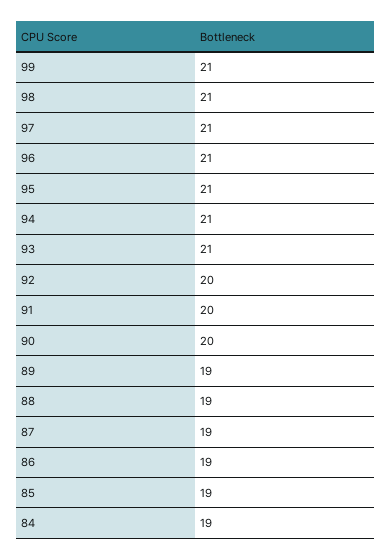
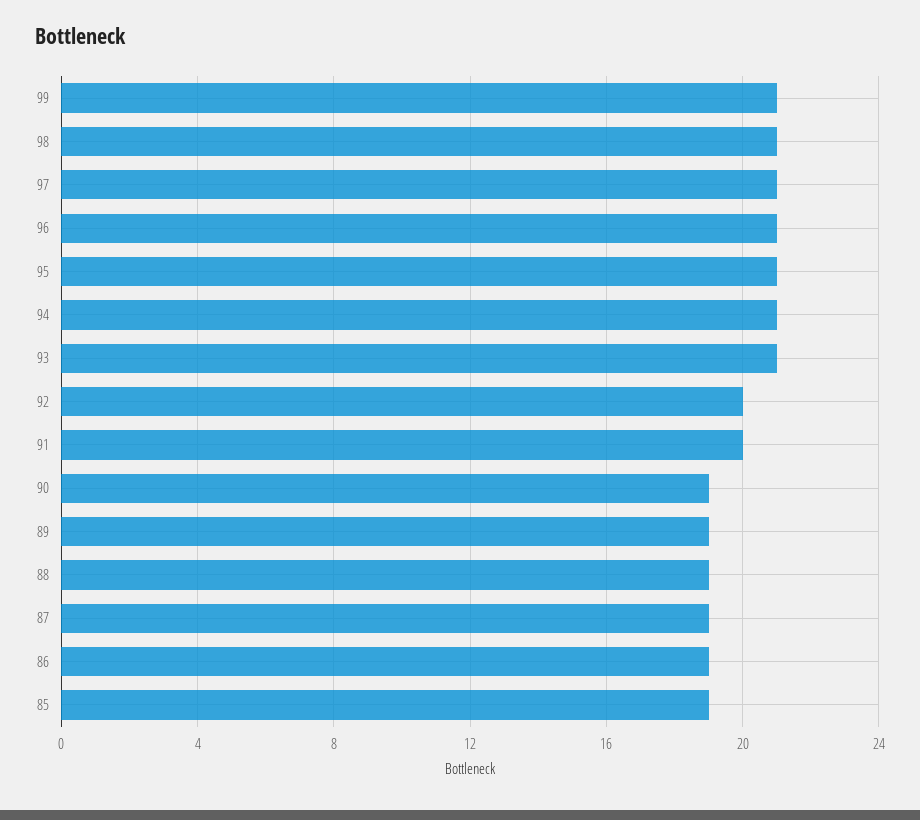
  {
    "99": 21,
    "98": 21,
    "97": 21,
    "96": 21,
    "95": 21,
    "94": 21,
    "93": 21,
    "92": 20,
    "91": 20,
-   "90": 20,
+   "90": 19,
    "89": 19,
    "88": 19,
    "87": 19,
    "86": 19,
-   "85": 19,
+   "85": 19
-   "84": 19
  }

